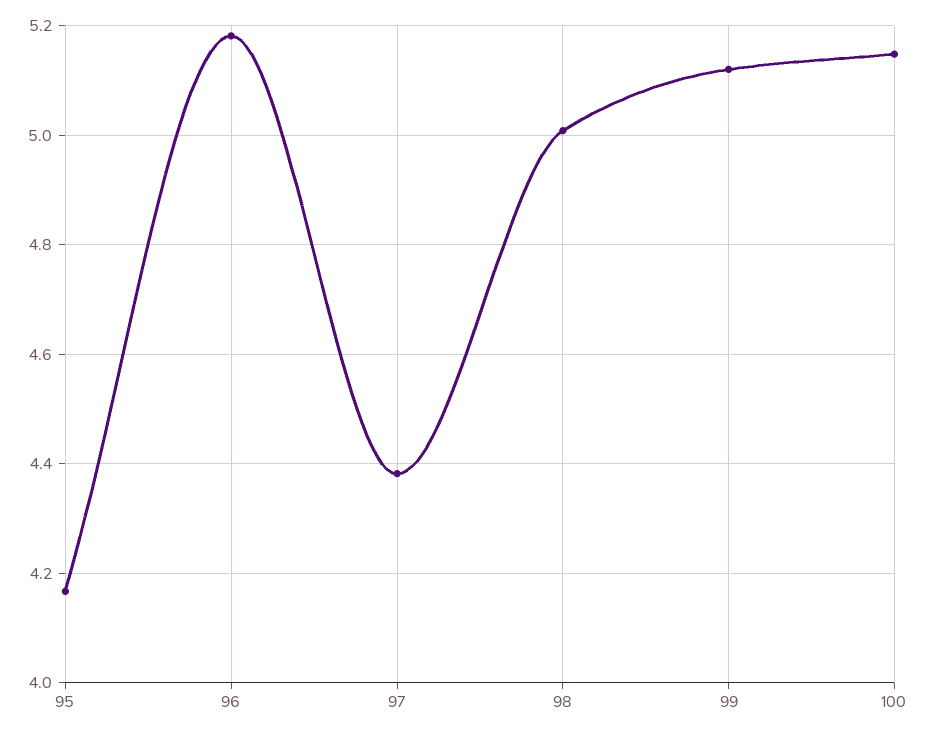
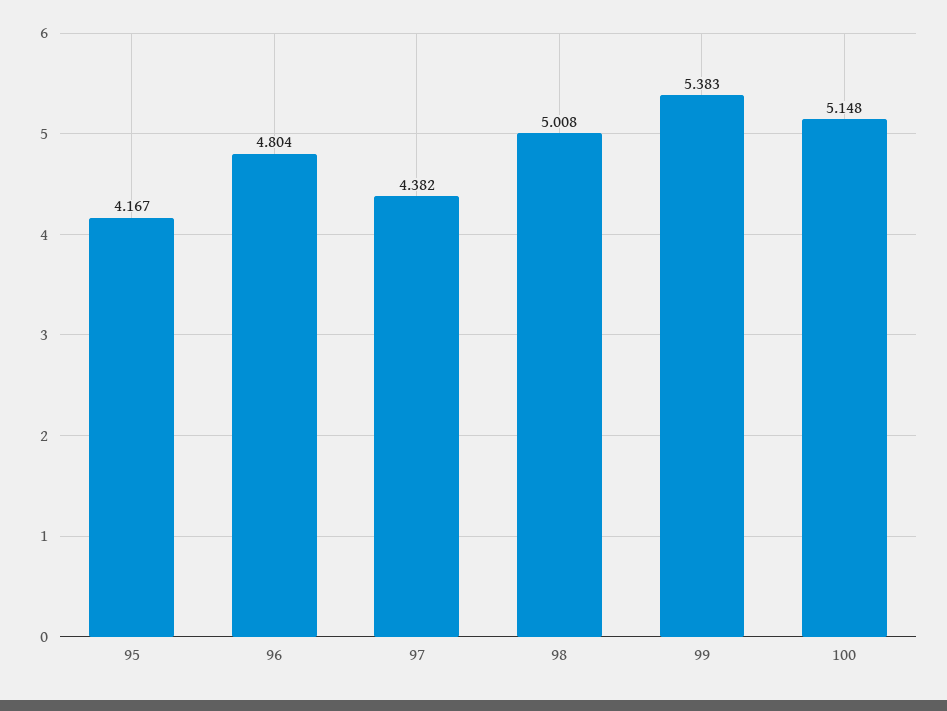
  {
    "95": 4.167,
-   "96": 5.18,
+   "96": 4.804,
    "97": 4.382,
    "98": 5.008,
-   "99": 5.12,
+   "99": 5.383,
    "100": 5.148
  }

